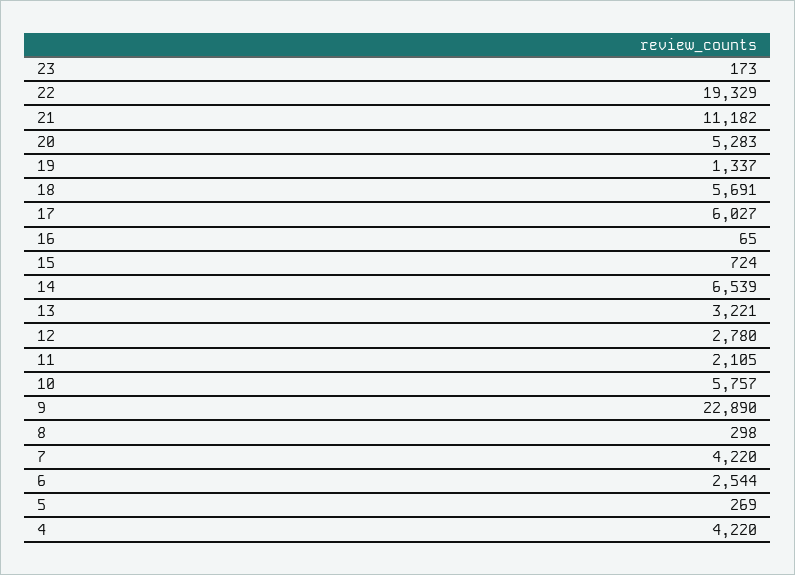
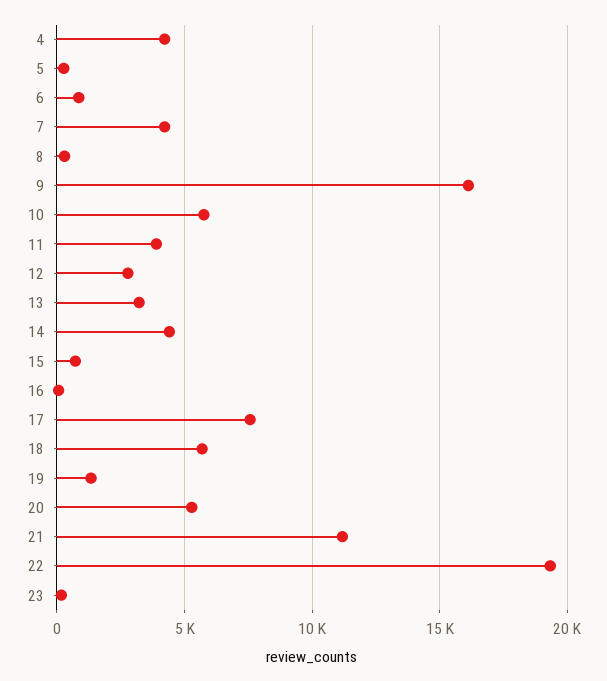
  {
    "23": 173,
    "22": 19329,
    "21": 11182,
    "20": 5283,
    "19": 1337,
    "18": 5691,
-   "17": 6027,
+   "17": 7500,
    "16": 65,
    "15": 724,
-   "14": 6539,
+   "14": 4500,
    "13": 3221,
    "12": 2780,
-   "11": 2105,
+   "11": 4000,
    "10": 5757,
-   "9": 22890,
+   "9": 16000,
    "8": 298,
    "7": 4220,
-   "6": 2544,
+   "6": 1000,
    "5": 269,
    "4": 4220
  }

